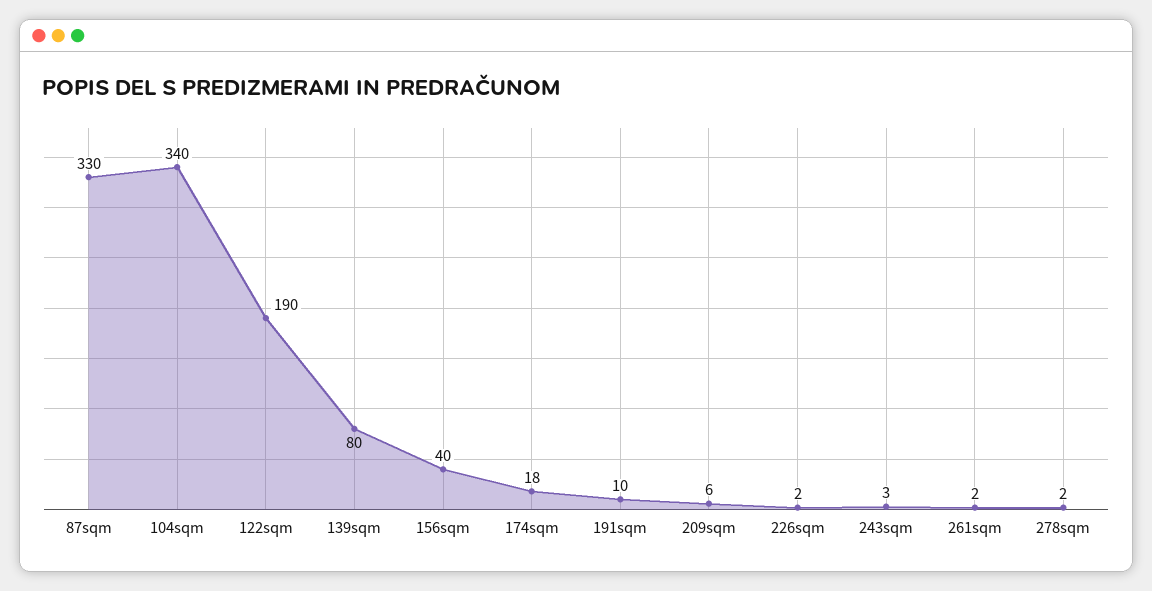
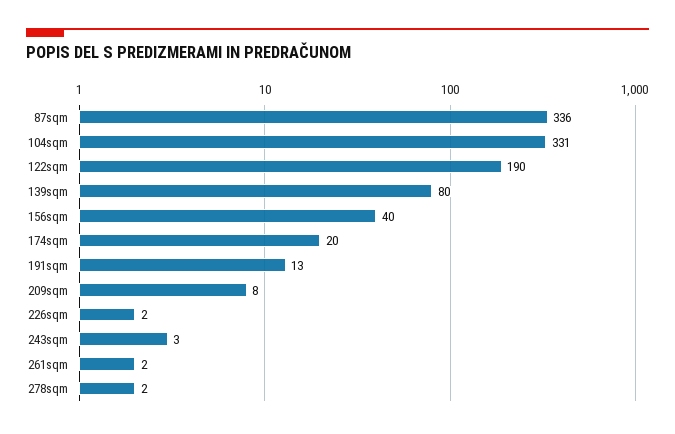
  {
-   "87sqm": 330,
+   "87sqm": 336,
-   "104sqm": 340,
+   "104sqm": 331,
    "122sqm": 190,
    "139sqm": 80,
    "156sqm": 40,
-   "174sqm": 18,
+   "174sqm": 20,
-   "191sqm": 10,
+   "191sqm": 13,
-   "209sqm": 6,
+   "209sqm": 8,
    "226sqm": 2,
    "243sqm": 3,
    "261sqm": 2,
    "278sqm": 2
  }

